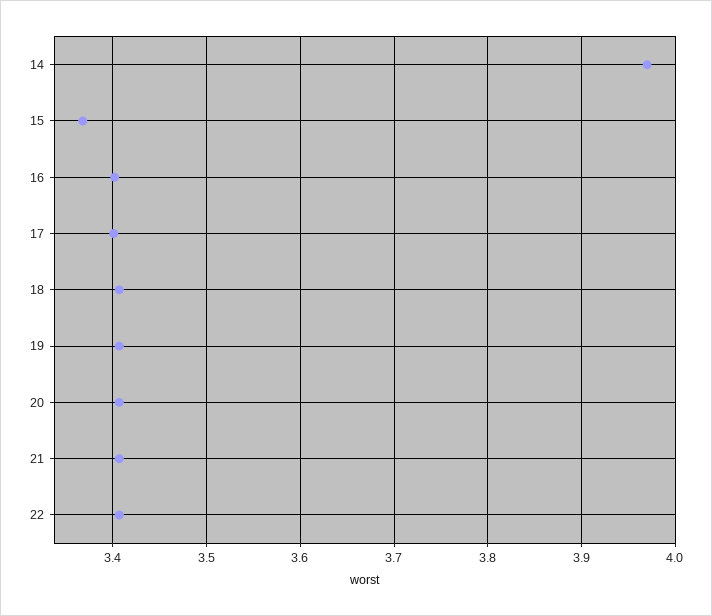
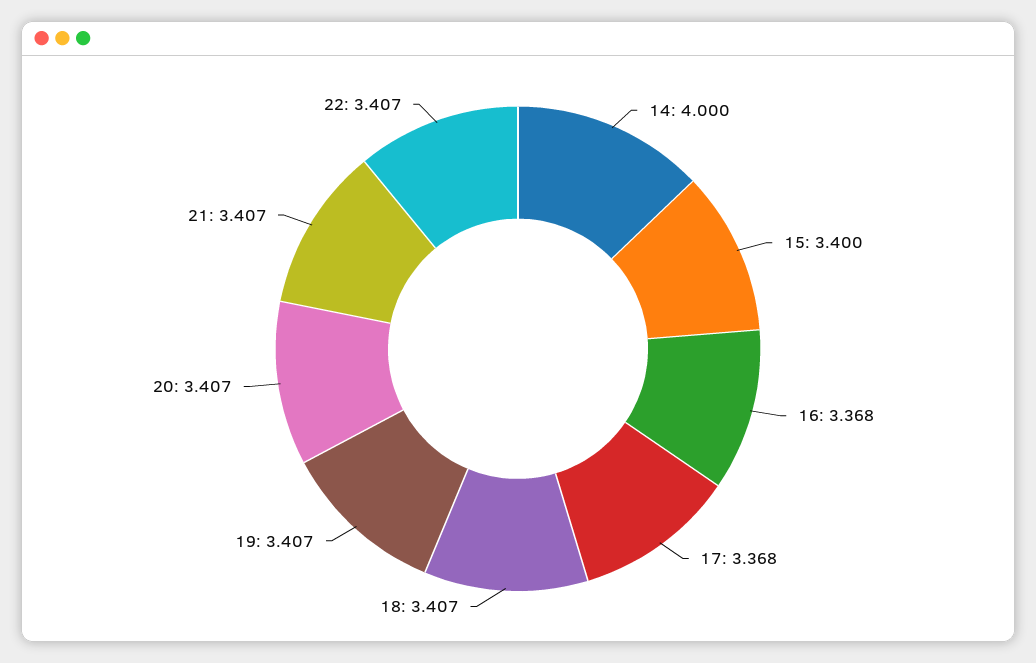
  {
-   "14": 3.97,
+   "14": 4,
-   "15": 3.37,
+   "15": 3.4,
-   "16": 3.4,
+   "16": 3.368,
-   "17": 3.4,
+   "17": 3.368,
    "18": 3.407,
    "19": 3.407,
    "20": 3.407,
    "21": 3.407,
    "22": 3.407
  }

